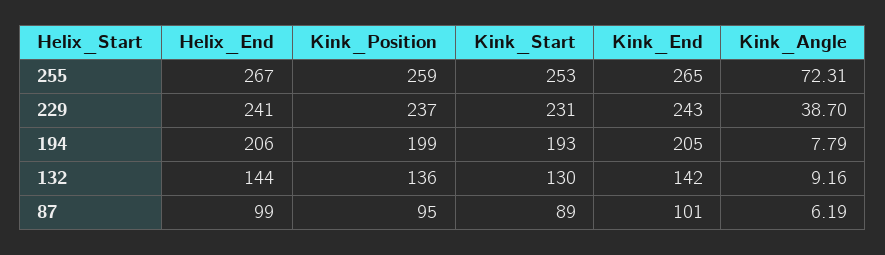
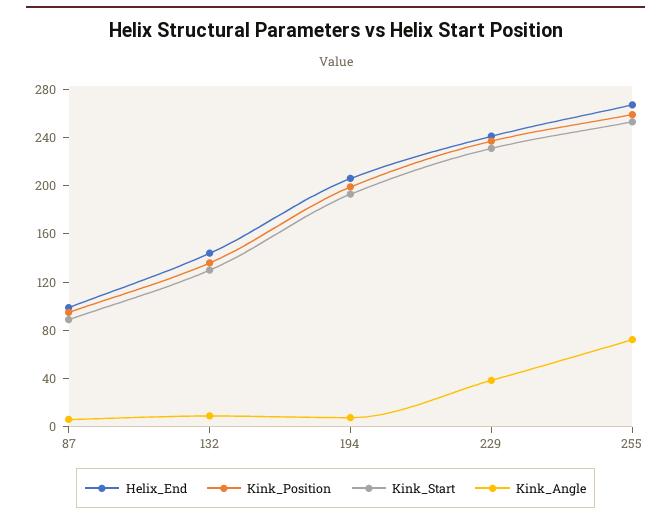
  {
    "Helix_End": {
      "255": 267,
      "229": 241,
      "194": 206,
      "132": 144,
      "87": 99
    },
    "Kink_Position": {
      "255": 259,
      "229": 237,
      "194": 199,
      "132": 136,
      "87": 95
    },
    "Kink_Start": {
      "255": 253,
      "229": 231,
      "194": 193,
      "132": 130,
      "87": 89
    },
-   "Kink_End": {
-     "255": 265,
-     "229": 243,
-     "194": 205,
-     "132": 142,
-     "87": 101
-   },
    "Kink_Angle": {
      "255": 72.31,
      "229": 38.7,
      "194": 7.79,
      "132": 9.16,
      "87": 6.19
    }
  }

